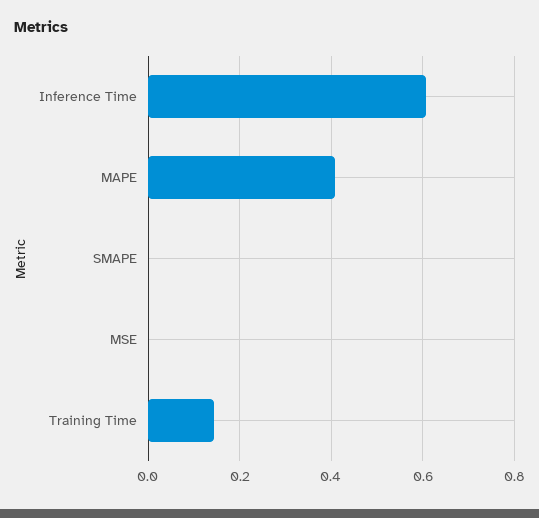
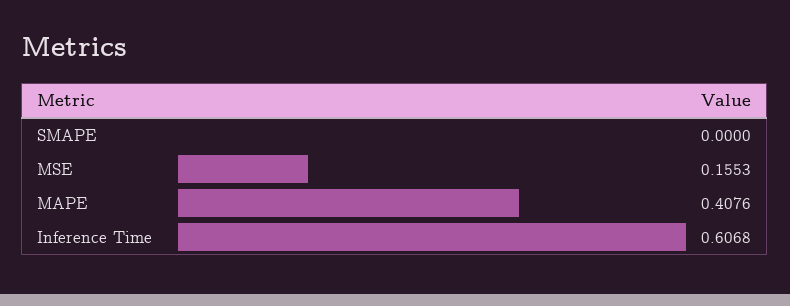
  {
    "Inference Time": 0.6068,
    "MAPE": 0.4076,
    "SMAPE": 0,
-   "MSE": 0,
+   "MSE": 0.1553
-   "Training Time": 0.14
  }

